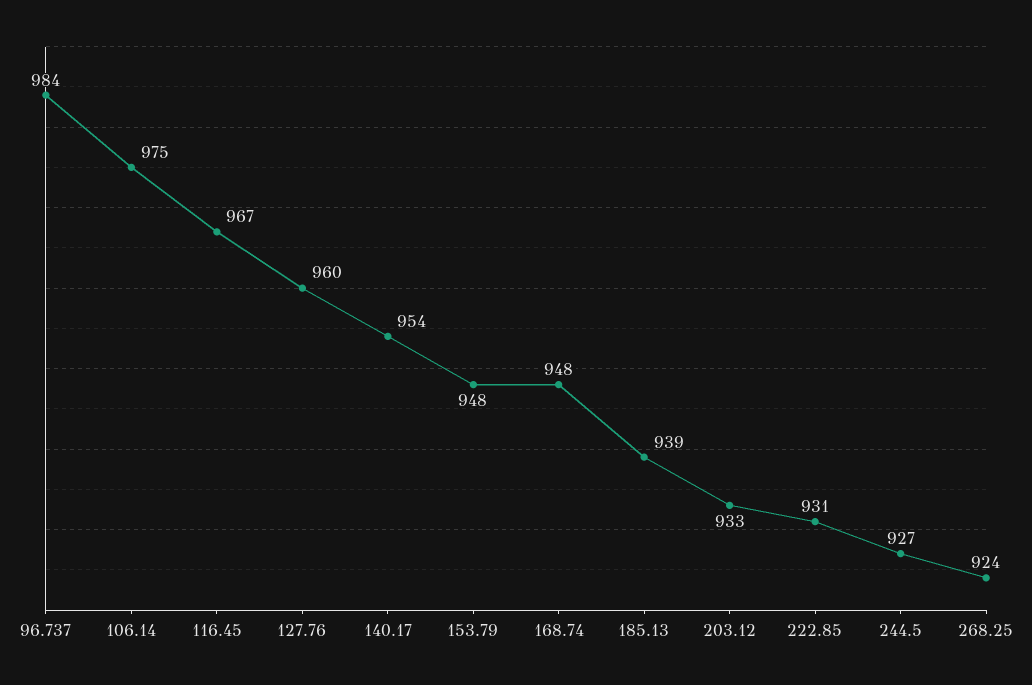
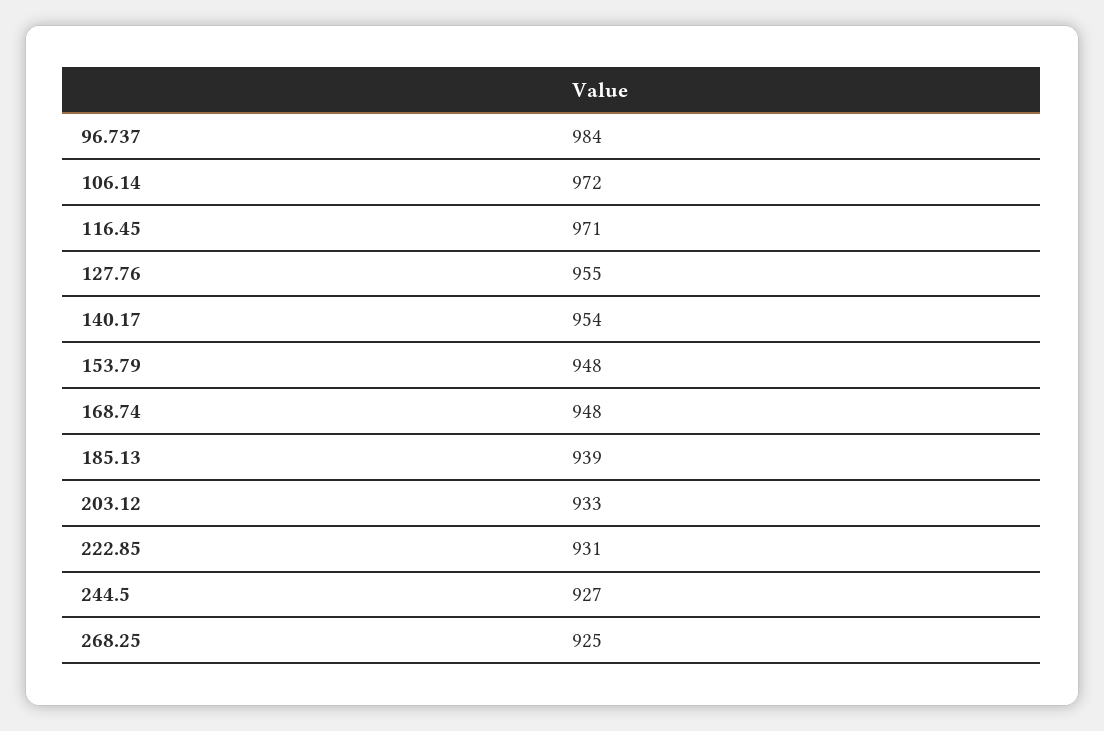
  {
    "96.737": 984,
-   "106.14": 975,
+   "106.14": 972,
-   "116.45": 967,
+   "116.45": 971,
-   "127.76": 960,
+   "127.76": 955,
    "140.17": 954,
    "153.79": 948,
    "168.74": 948,
    "185.13": 939,
    "203.12": 933,
    "222.85": 931,
    "244.5": 927,
-   "268.25": 924
+   "268.25": 925
  }

